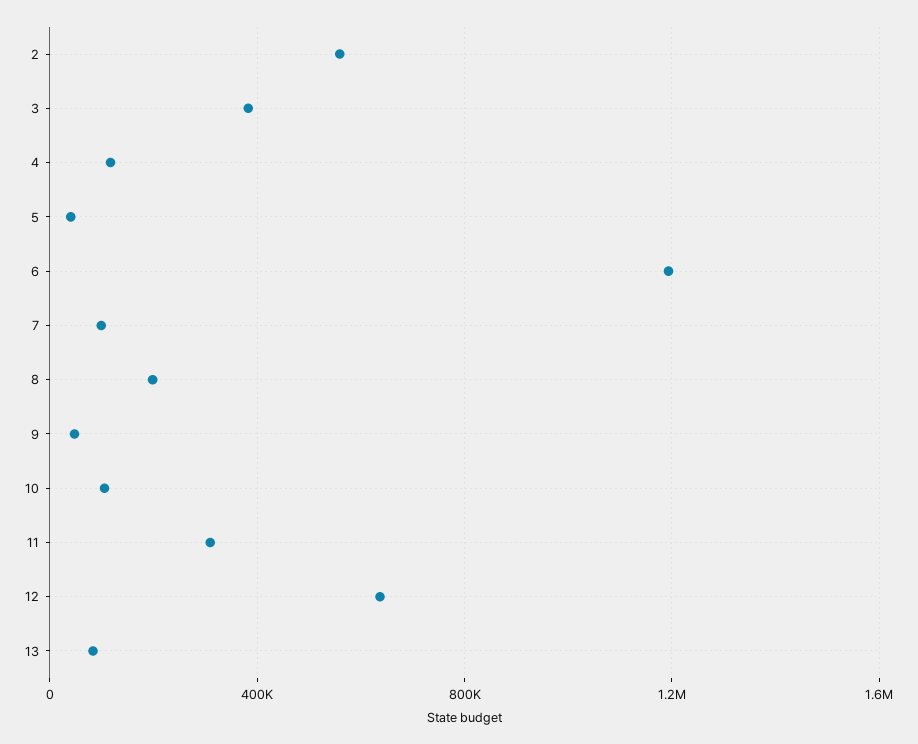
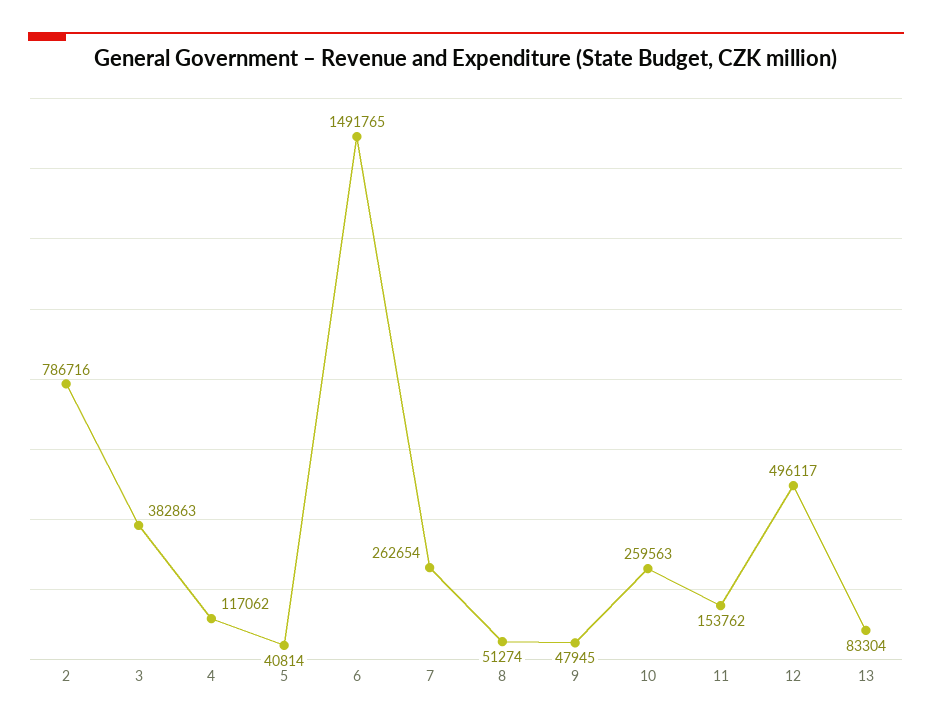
  {
-   "2": 550000,
+   "2": 786716,
    "3": 382863,
    "4": 117062,
    "5": 40814,
-   "6": 1200000,
+   "6": 1491765,
-   "7": 100000,
+   "7": 262654,
-   "8": 200000,
+   "8": 51274,
    "9": 47945,
-   "10": 100000,
+   "10": 259563,
-   "11": 300000,
+   "11": 153762,
-   "12": 650000,
+   "12": 496117,
    "13": 83304
  }

